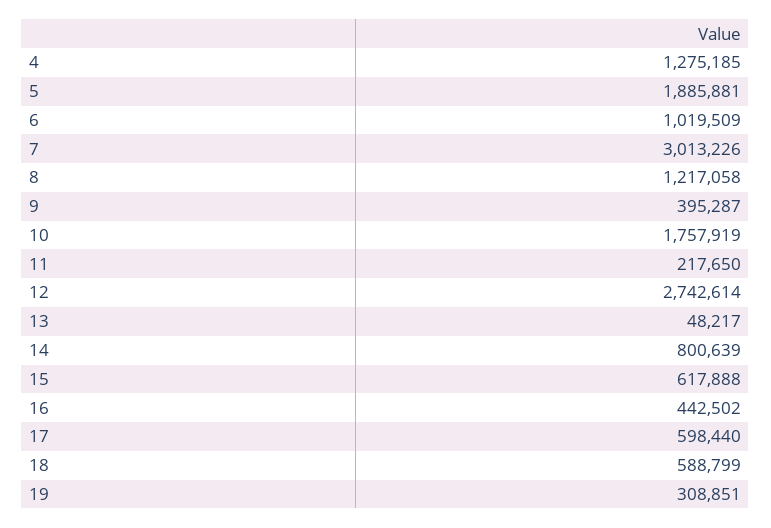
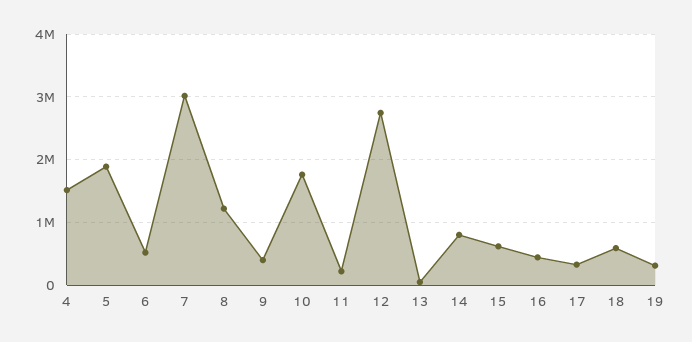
  {
-   "4": 1275185,
+   "4": 1500000,
    "5": 1885881,
-   "6": 1019509,
+   "6": 500000,
    "7": 3013226,
    "8": 1217058,
    "9": 395287,
    "10": 1757919,
    "11": 217650,
    "12": 2742614,
    "13": 48217,
    "14": 800639,
    "15": 617888,
    "16": 442502,
-   "17": 598440,
+   "17": 300000,
    "18": 588799,
    "19": 308851
  }

